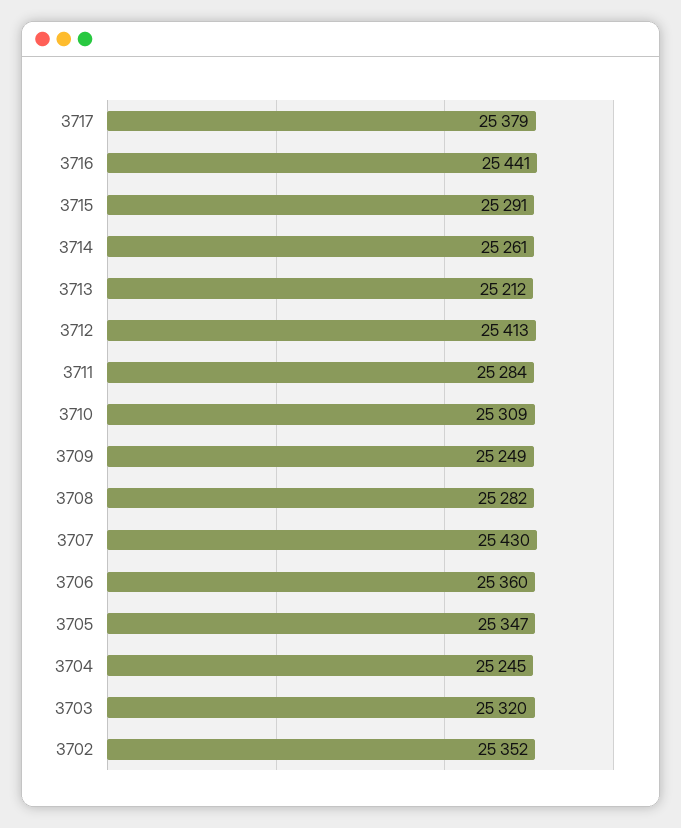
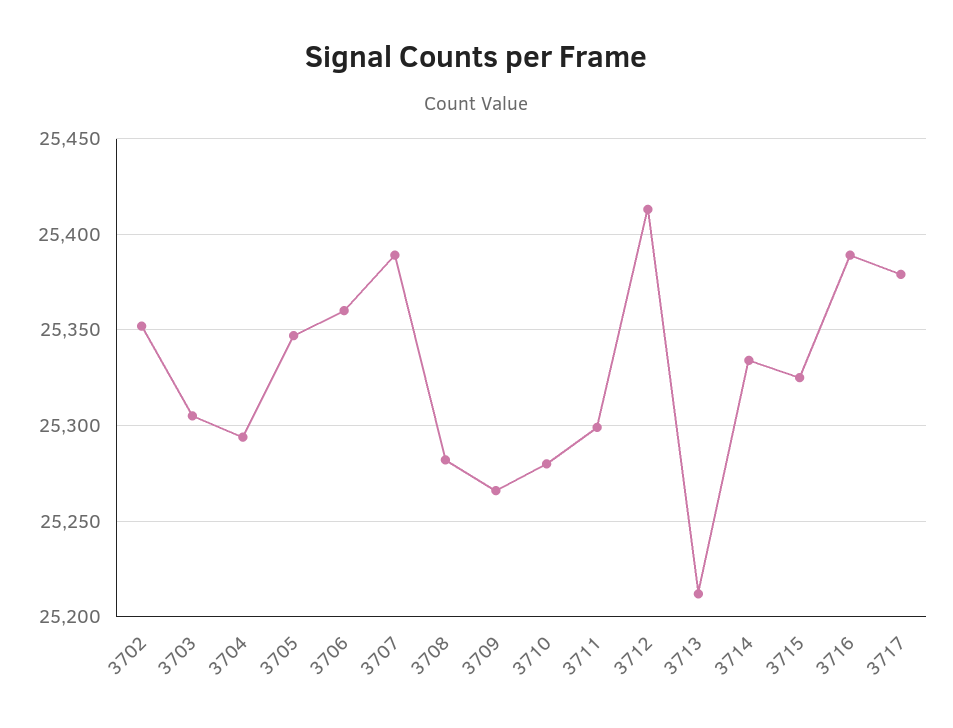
  {
    "3717": 25379,
-   "3716": 25441,
+   "3716": 25390,
-   "3715": 25291,
+   "3715": 25325,
-   "3714": 25261,
+   "3714": 25335,
    "3713": 25212,
    "3712": 25413,
-   "3711": 25284,
+   "3711": 25300,
-   "3710": 25309,
+   "3710": 25280,
-   "3709": 25249,
+   "3709": 25265,
    "3708": 25282,
-   "3707": 25430,
+   "3707": 25390,
    "3706": 25360,
    "3705": 25347,
-   "3704": 25245,
+   "3704": 25295,
-   "3703": 25320,
+   "3703": 25305,
    "3702": 25352
  }

